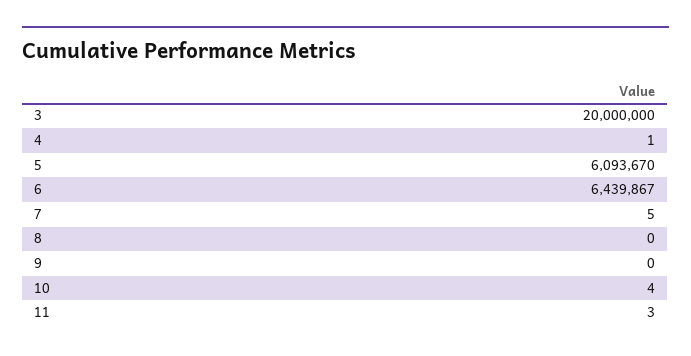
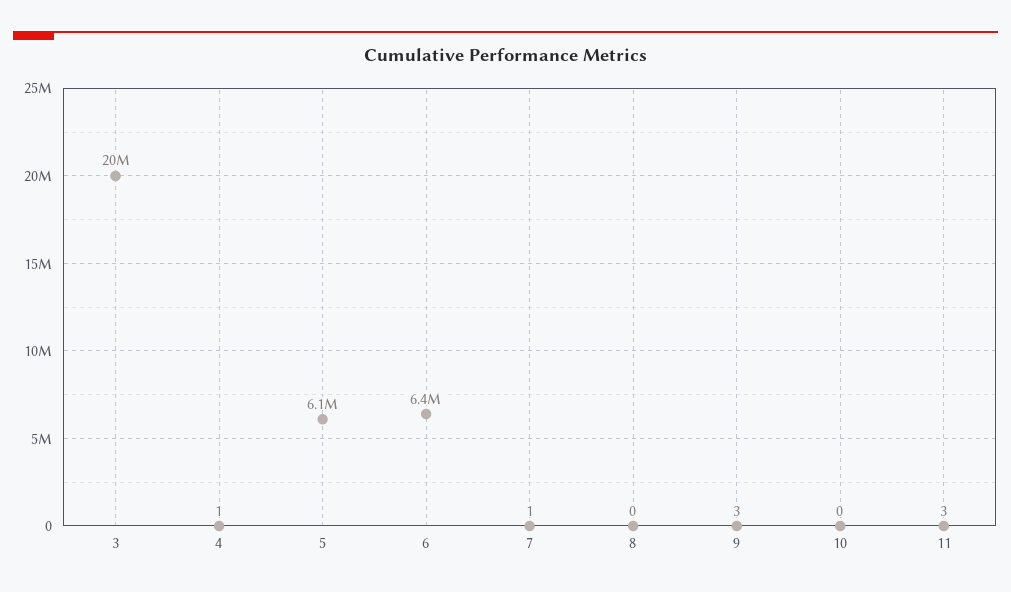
  {
    "3": 20000000,
    "4": 1,
    "5": 6093670,
    "6": 6439867,
-   "7": 5,
+   "7": 1,
    "8": 0,
-   "9": 0,
+   "9": 3,
-   "10": 4,
+   "10": 0,
    "11": 3
  }

